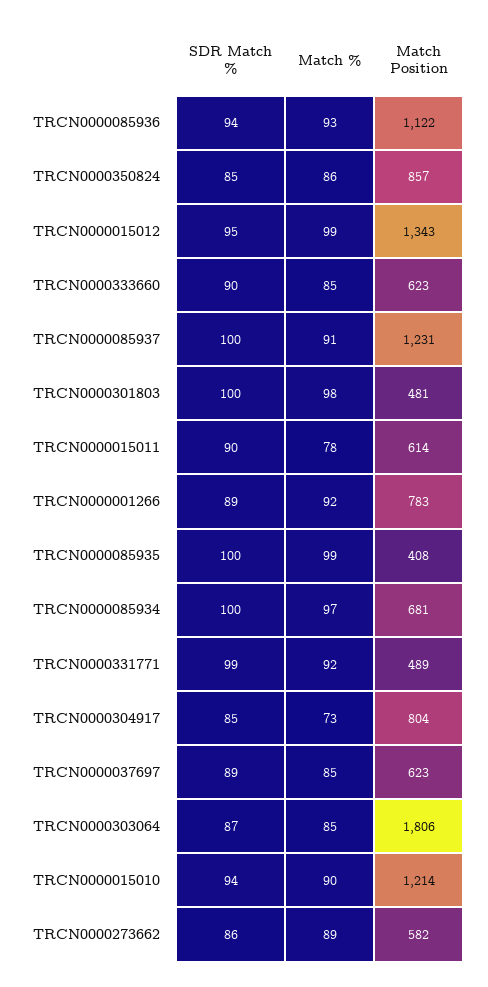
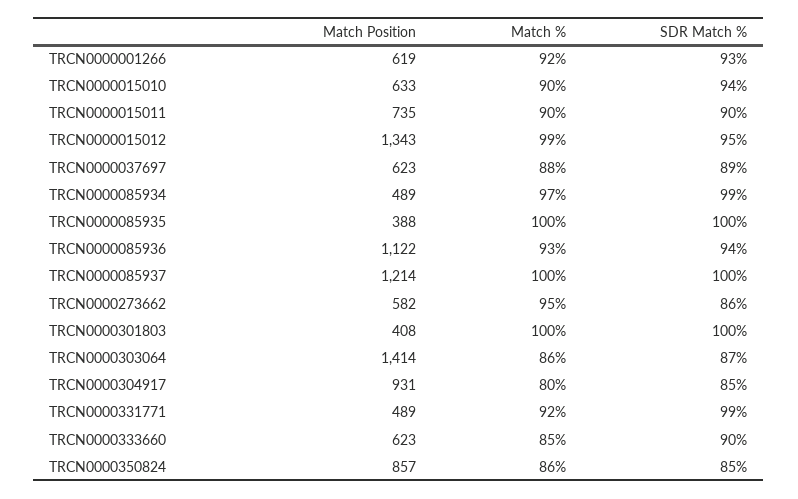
  {
    "SDR Match %": {
      "TRCN0000085936": 94,
      "TRCN0000350824": 85,
      "TRCN0000015012": 95,
      "TRCN0000333660": 90,
      "TRCN0000085937": 100,
      "TRCN0000301803": 100,
      "TRCN0000015011": 90,
-     "TRCN0000001266": 89,
+     "TRCN0000001266": 93,
      "TRCN0000085935": 100,
-     "TRCN0000085934": 100,
+     "TRCN0000085934": 99,
      "TRCN0000331771": 99,
      "TRCN0000304917": 85,
      "TRCN0000037697": 89,
      "TRCN0000303064": 87,
      "TRCN0000015010": 94,
      "TRCN0000273662": 86
    },
    "Match %": {
      "TRCN0000085936": 93,
      "TRCN0000350824": 86,
      "TRCN0000015012": 99,
      "TRCN0000333660": 85,
-     "TRCN0000085937": 91,
+     "TRCN0000085937": 100,
-     "TRCN0000301803": 98,
+     "TRCN0000301803": 100,
-     "TRCN0000015011": 78,
+     "TRCN0000015011": 90,
      "TRCN0000001266": 92,
-     "TRCN0000085935": 99,
+     "TRCN0000085935": 100,
      "TRCN0000085934": 97,
      "TRCN0000331771": 92,
-     "TRCN0000304917": 73,
+     "TRCN0000304917": 80,
-     "TRCN0000037697": 85,
+     "TRCN0000037697": 88,
-     "TRCN0000303064": 85,
+     "TRCN0000303064": 86,
      "TRCN0000015010": 90,
-     "TRCN0000273662": 89
+     "TRCN0000273662": 95
    },
    "Match Position": {
      "TRCN0000085936": 1122,
      "TRCN0000350824": 857,
      "TRCN0000015012": 1343,
      "TRCN0000333660": 623,
-     "TRCN0000085937": 1231,
+     "TRCN0000085937": 1214,
-     "TRCN0000301803": 481,
+     "TRCN0000301803": 408,
-     "TRCN0000015011": 614,
+     "TRCN0000015011": 735,
-     "TRCN0000001266": 783,
+     "TRCN0000001266": 619,
-     "TRCN0000085935": 408,
+     "TRCN0000085935": 388,
-     "TRCN0000085934": 681,
+     "TRCN0000085934": 489,
      "TRCN0000331771": 489,
-     "TRCN0000304917": 804,
+     "TRCN0000304917": 931,
      "TRCN0000037697": 623,
-     "TRCN0000303064": 1806,
+     "TRCN0000303064": 1414,
-     "TRCN0000015010": 1214,
+     "TRCN0000015010": 633,
      "TRCN0000273662": 582
    }
  }

